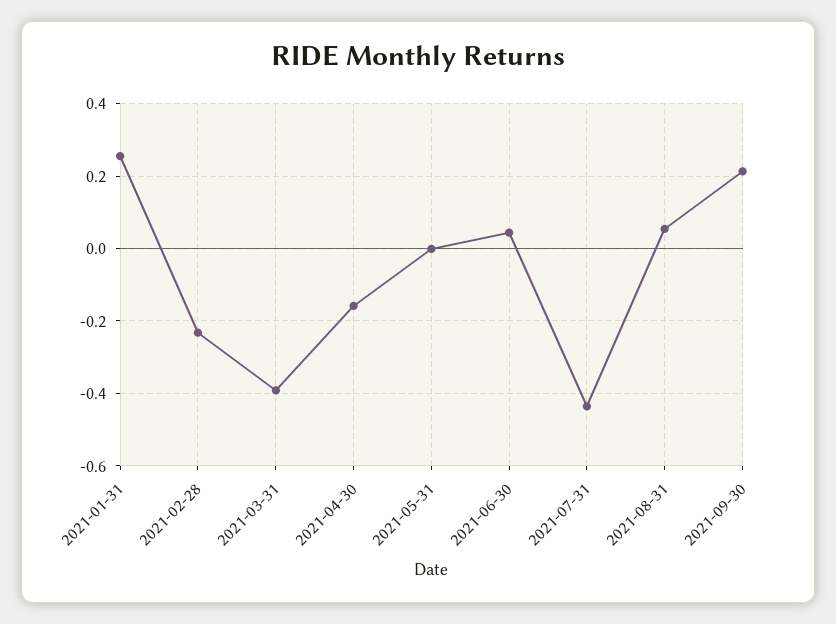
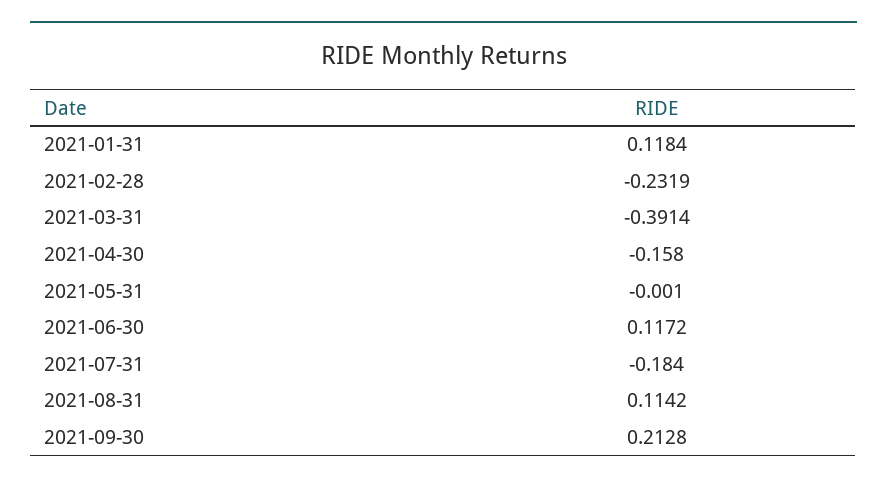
  {
-   "2021-01-31": 0.26,
+   "2021-01-31": 0.1184,
    "2021-02-28": -0.2319,
    "2021-03-31": -0.3914,
    "2021-04-30": -0.158,
    "2021-05-31": -0.001,
-   "2021-06-30": 0.04,
+   "2021-06-30": 0.1172,
-   "2021-07-31": -0.44,
+   "2021-07-31": -0.184,
-   "2021-08-31": 0.06,
+   "2021-08-31": 0.1142,
    "2021-09-30": 0.2128
  }

